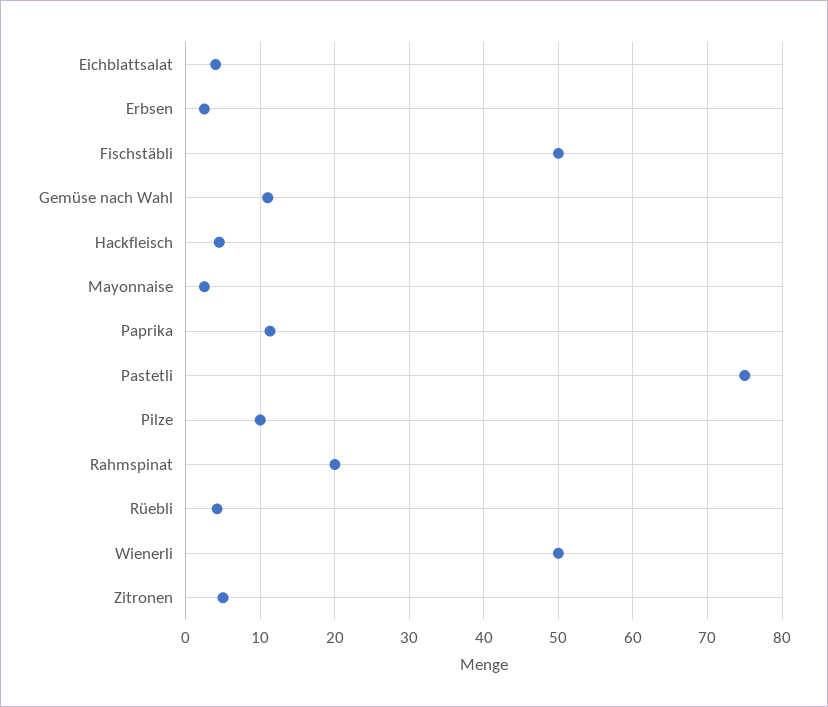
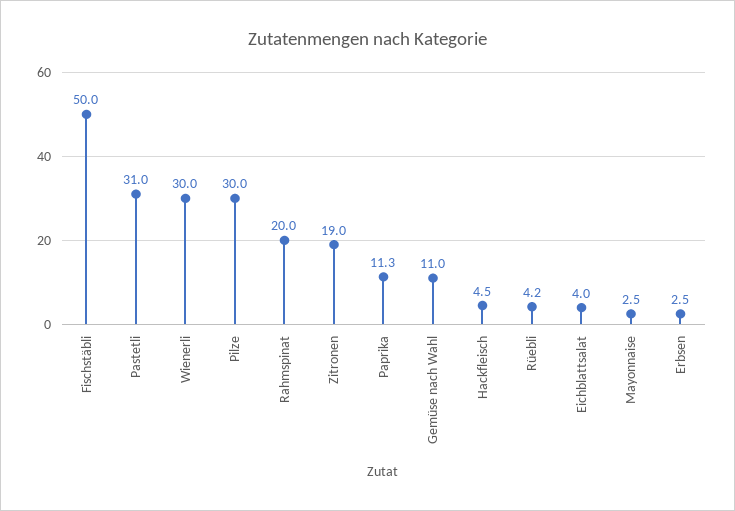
  {
    "Eichblattsalat": 4,
    "Erbsen": 2.5,
    "Fischstäbli": 50,
    "Gemüse nach Wahl": 11,
    "Hackfleisch": 4.5,
    "Mayonnaise": 2.5,
    "Paprika": 11.3,
-   "Pastetli": 75,
+   "Pastetli": 31,
-   "Pilze": 10,
+   "Pilze": 30,
    "Rahmspinat": 20,
    "Rüebli": 4.2,
-   "Wienerli": 50,
+   "Wienerli": 30,
-   "Zitronen": 5
+   "Zitronen": 19
  }

